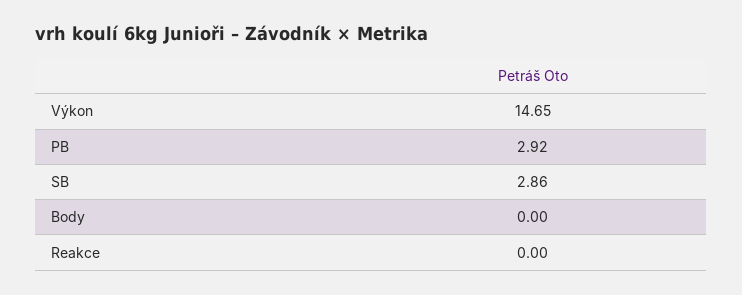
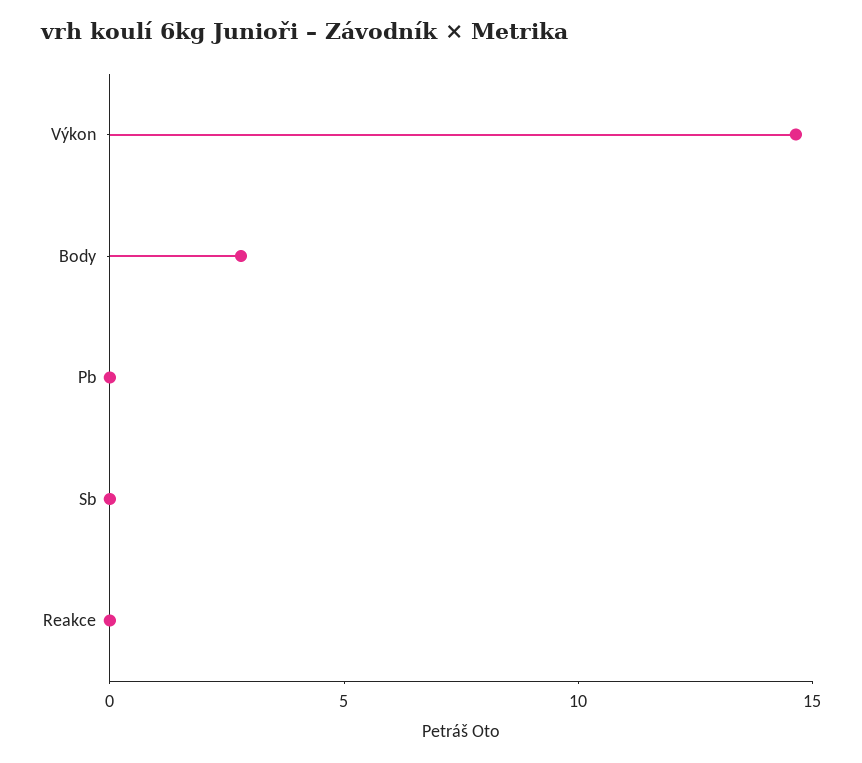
  {
    "Výkon": 14.65,
-   "PB": 2.92,
+   "PB": 0,
-   "SB": 2.86,
+   "SB": 0,
-   "Body": 0,
+   "Body": 3,
    "Reakce": 0
  }

